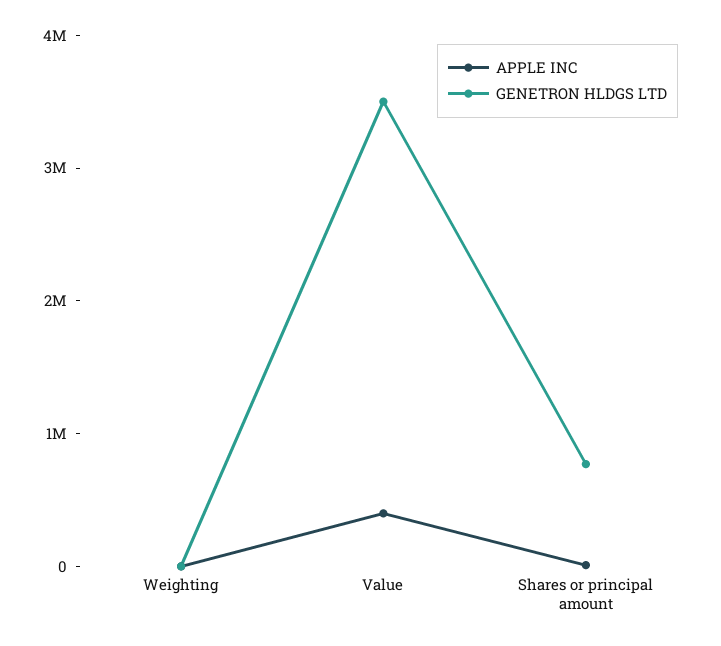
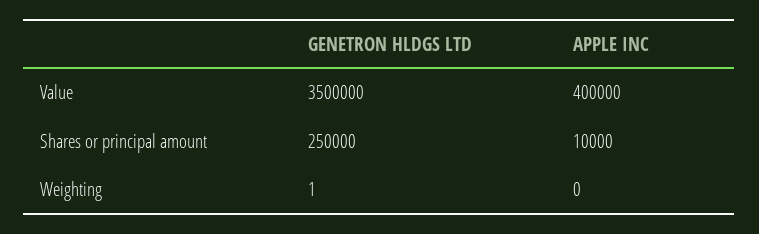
  {
    "APPLE INC": {
      "Weighting": 0,
      "Value": 400000,
      "Shares or principal amount": 10000
    },
    "GENETRON HLDGS LTD": {
      "Weighting": 1,
      "Value": 3500000,
-     "Shares or principal amount": 800000
+     "Shares or principal amount": 250000
    }
  }

